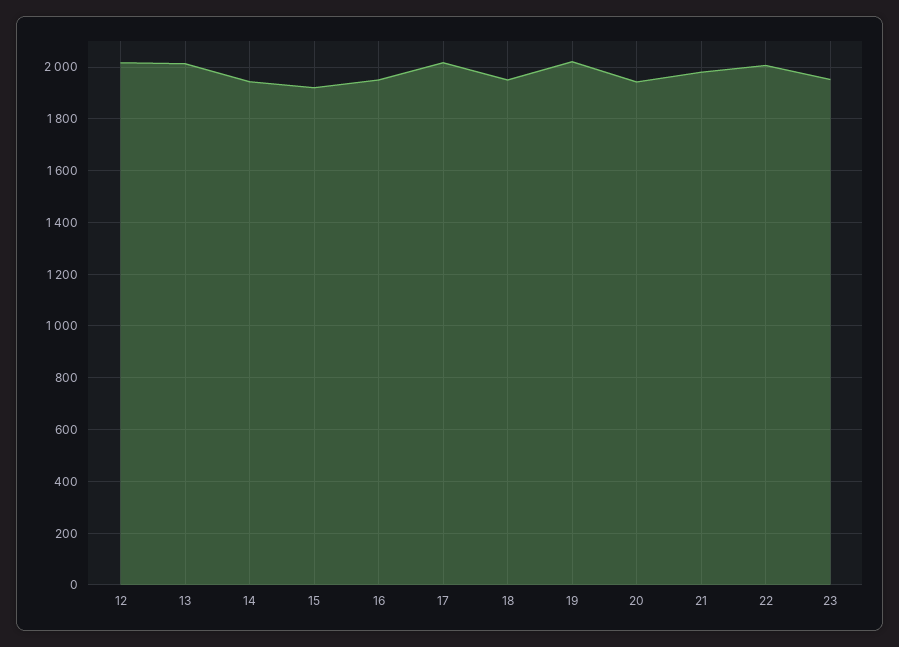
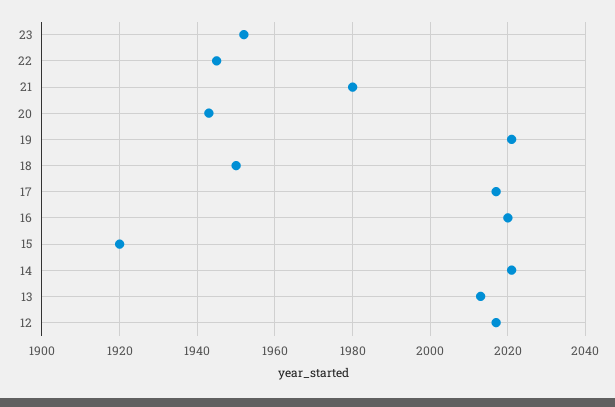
  {
    "12": 2015,
    "13": 2015,
-   "14": 1950,
+   "14": 2020,
    "15": 1920,
-   "16": 1950,
+   "16": 2020,
    "17": 2015,
    "18": 1950,
    "19": 2020,
    "20": 1945,
    "21": 1980,
-   "22": 2000,
+   "22": 1945,
    "23": 1950
  }

